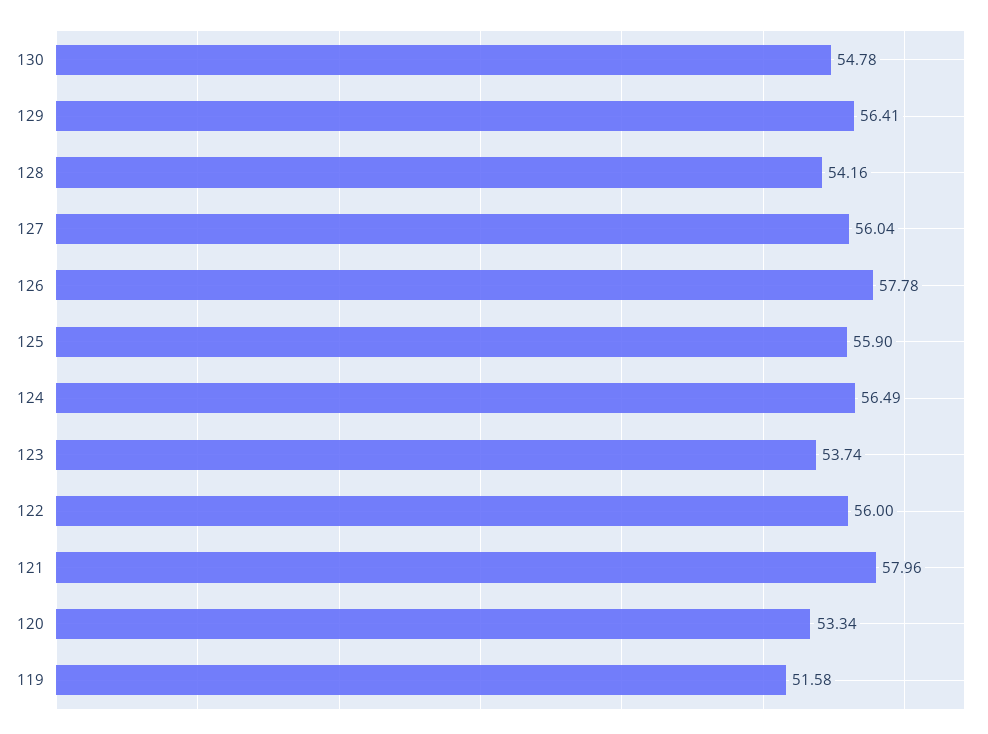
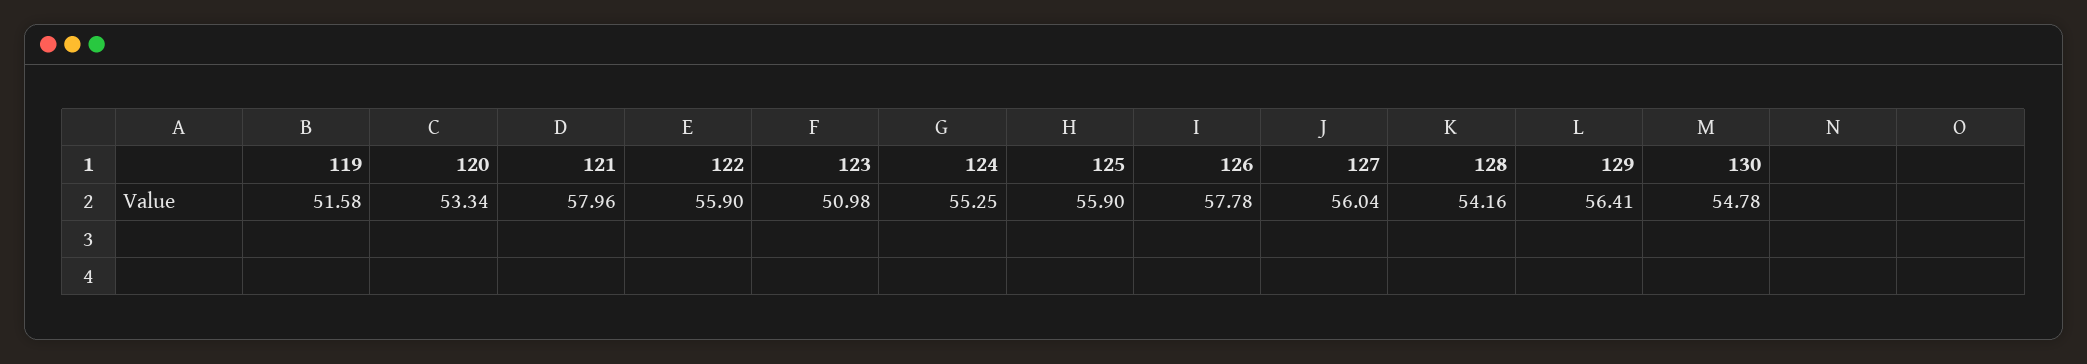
  {
    "130": 54.78,
    "129": 56.41,
    "128": 54.16,
    "127": 56.04,
    "126": 57.78,
    "125": 55.9,
-   "124": 56.49,
+   "124": 55.25,
-   "123": 53.74,
+   "123": 50.98,
-   "122": 56,
+   "122": 55.9,
    "121": 57.96,
    "120": 53.34,
    "119": 51.58
  }

